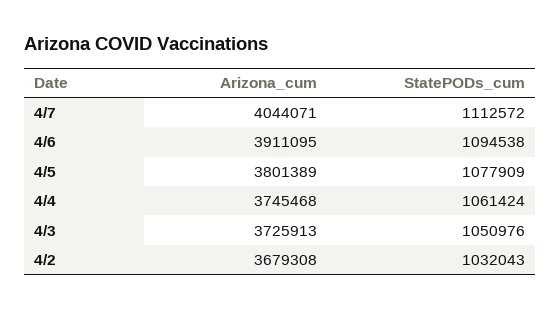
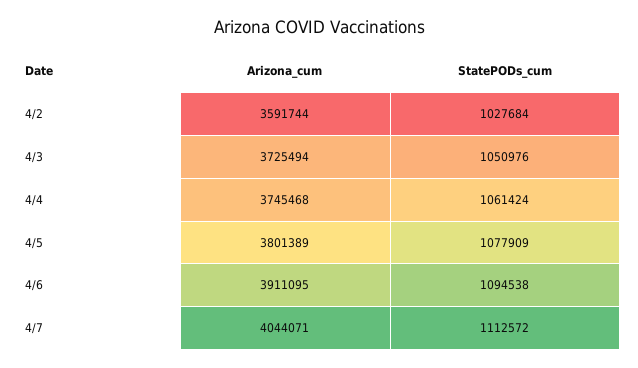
  {
    "Arizona_cum": {
      "4/7": 4044071,
      "4/6": 3911095,
      "4/5": 3801389,
      "4/4": 3745468,
-     "4/3": 3725913,
+     "4/3": 3725494,
-     "4/2": 3679308
+     "4/2": 3591744
    },
    "StatePODs_cum": {
      "4/7": 1112572,
      "4/6": 1094538,
      "4/5": 1077909,
      "4/4": 1061424,
      "4/3": 1050976,
-     "4/2": 1032043
+     "4/2": 1027684
    }
  }

